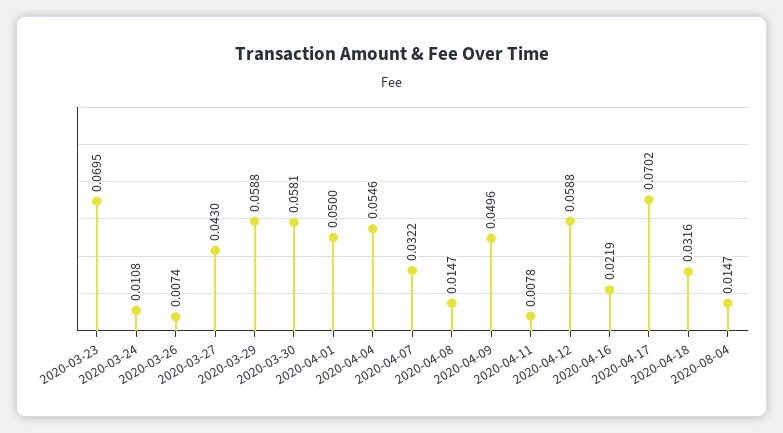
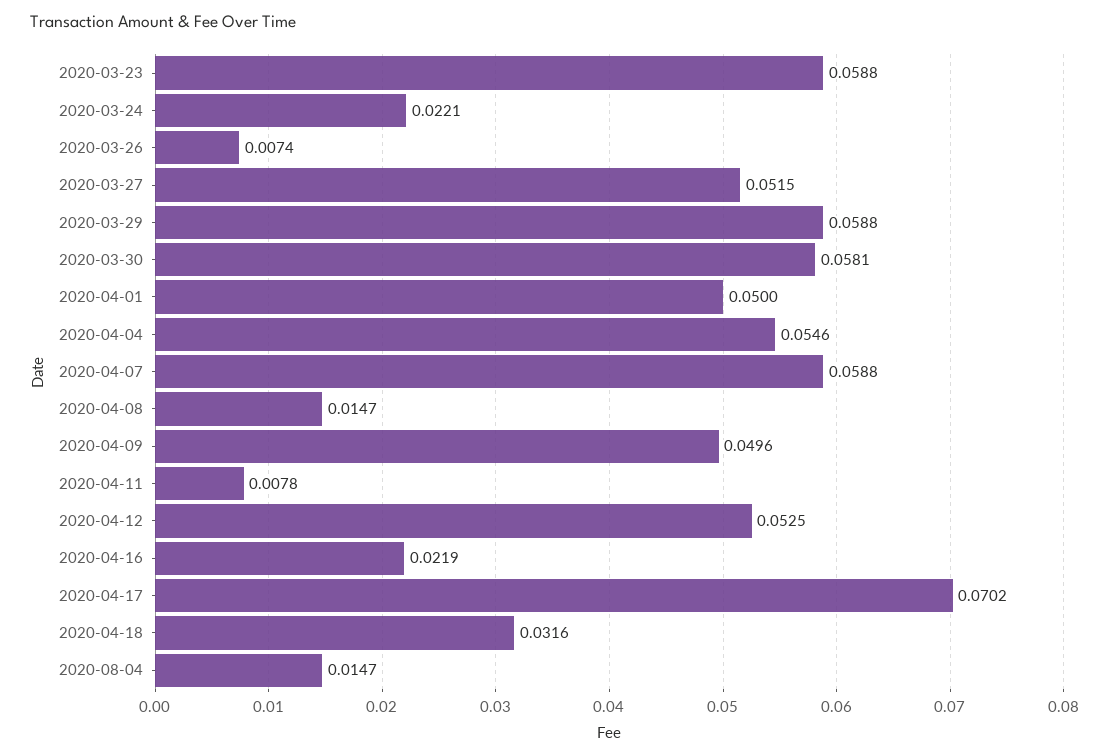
  {
-   "2020-03-23": 0.0695,
+   "2020-03-23": 0.0588,
-   "2020-03-24": 0.0108,
+   "2020-03-24": 0.0221,
    "2020-03-26": 0.0074,
-   "2020-03-27": 0.043,
+   "2020-03-27": 0.0515,
    "2020-03-29": 0.0588,
    "2020-03-30": 0.0581,
    "2020-04-01": 0.05,
    "2020-04-04": 0.0546,
-   "2020-04-07": 0.0322,
+   "2020-04-07": 0.0588,
    "2020-04-08": 0.0147,
    "2020-04-09": 0.0496,
    "2020-04-11": 0.0078,
-   "2020-04-12": 0.0588,
+   "2020-04-12": 0.0525,
    "2020-04-16": 0.0219,
    "2020-04-17": 0.0702,
    "2020-04-18": 0.0316,
    "2020-08-04": 0.0147
  }

